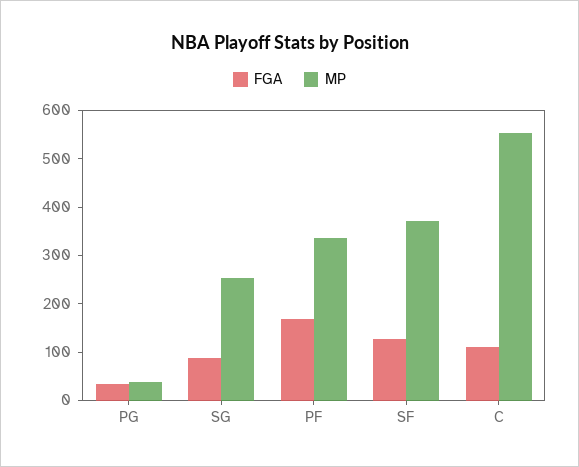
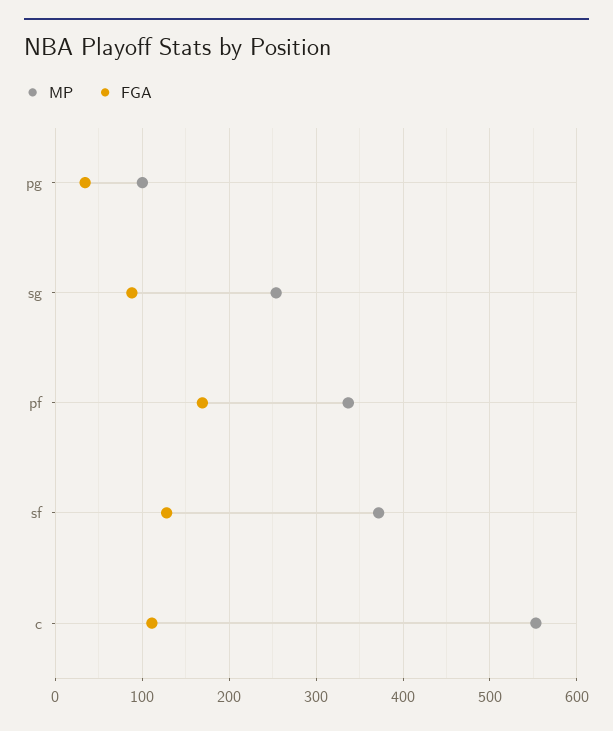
  {
    "FGA": {
      "PG": 30,
      "SG": 90,
      "PF": 170,
      "SF": 130,
      "C": 110
    },
    "MP": {
-     "PG": 40,
+     "PG": 100,
      "SG": 250,
      "PF": 340,
      "SF": 370,
      "C": 550
    }
  }

